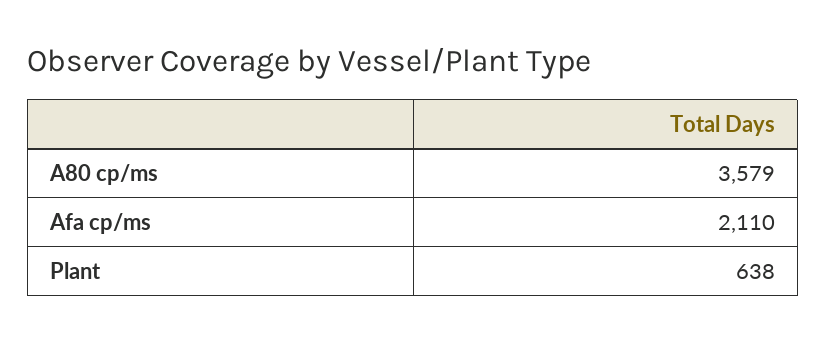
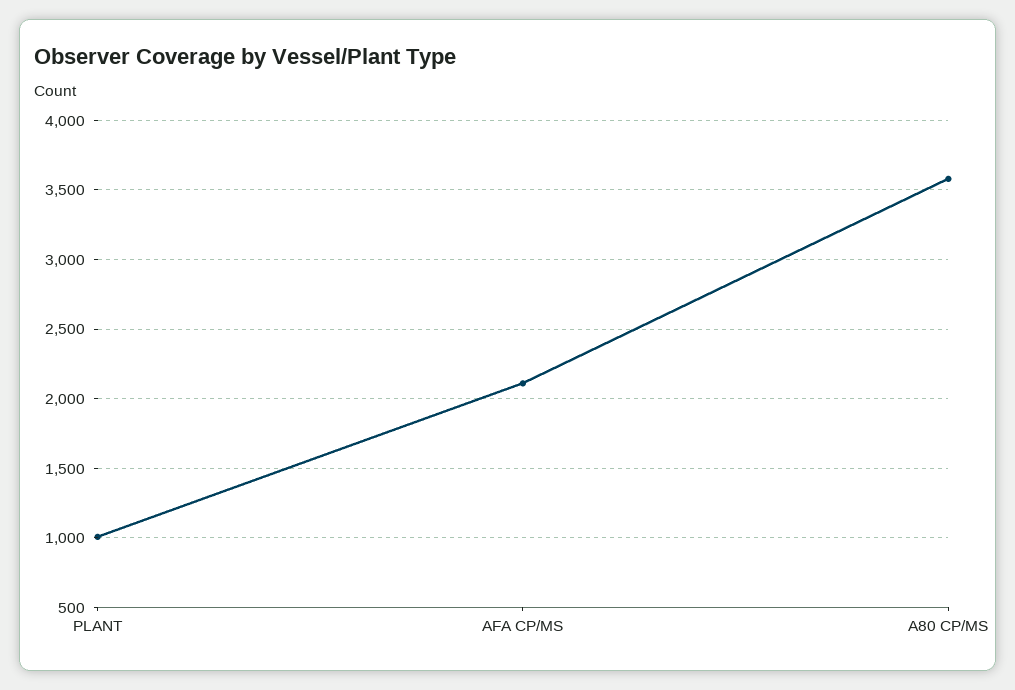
  {
    "A80 cp/ms": 3579,
    "Afa cp/ms": 2110,
-   "Plant": 638
+   "Plant": 1000
  }

